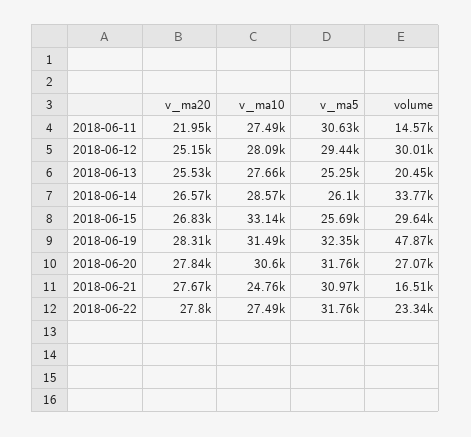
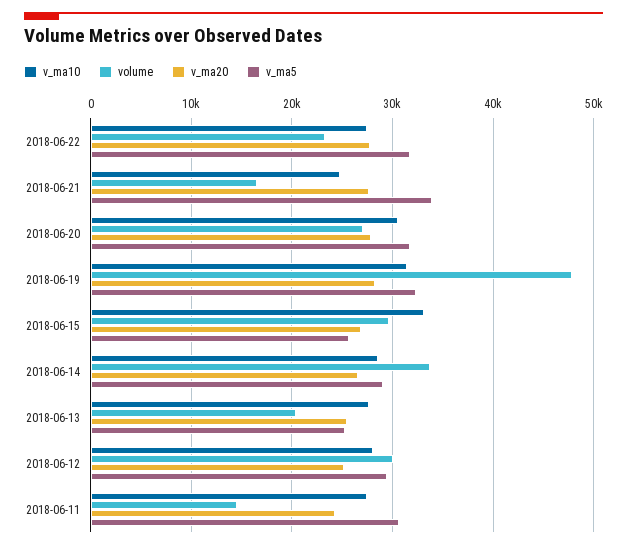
  {
    "v_ma20": {
-     "2018-06-11": 21950,
+     "2018-06-11": 24000,
      "2018-06-12": 25150,
      "2018-06-13": 25530,
      "2018-06-14": 26570,
      "2018-06-15": 26830,
      "2018-06-19": 28310,
      "2018-06-20": 27840,
      "2018-06-21": 27670,
      "2018-06-22": 27800
    },
    "v_ma10": {
      "2018-06-11": 27490,
      "2018-06-12": 28090,
      "2018-06-13": 27660,
      "2018-06-14": 28570,
      "2018-06-15": 33140,
      "2018-06-19": 31490,
      "2018-06-20": 30600,
      "2018-06-21": 24760,
      "2018-06-22": 27490
    },
    "v_ma5": {
      "2018-06-11": 30630,
      "2018-06-12": 29440,
      "2018-06-13": 25250,
-     "2018-06-14": 26100,
+     "2018-06-14": 29000,
      "2018-06-15": 25690,
      "2018-06-19": 32350,
      "2018-06-20": 31760,
-     "2018-06-21": 30970,
+     "2018-06-21": 34000,
      "2018-06-22": 31760
    },
    "volume": {
      "2018-06-11": 14570,
      "2018-06-12": 30010,
      "2018-06-13": 20450,
      "2018-06-14": 33770,
      "2018-06-15": 29640,
      "2018-06-19": 47870,
      "2018-06-20": 27070,
      "2018-06-21": 16510,
      "2018-06-22": 23340
    }
  }

